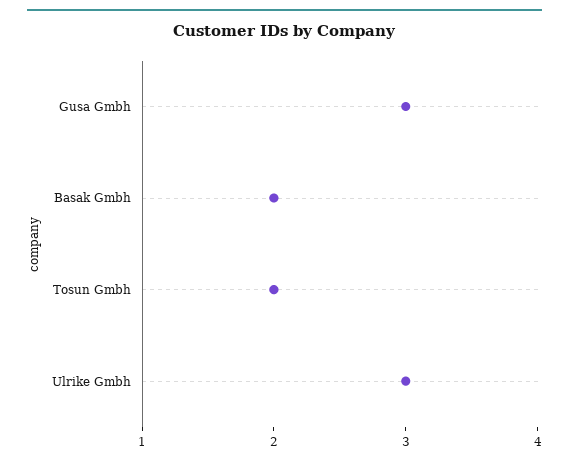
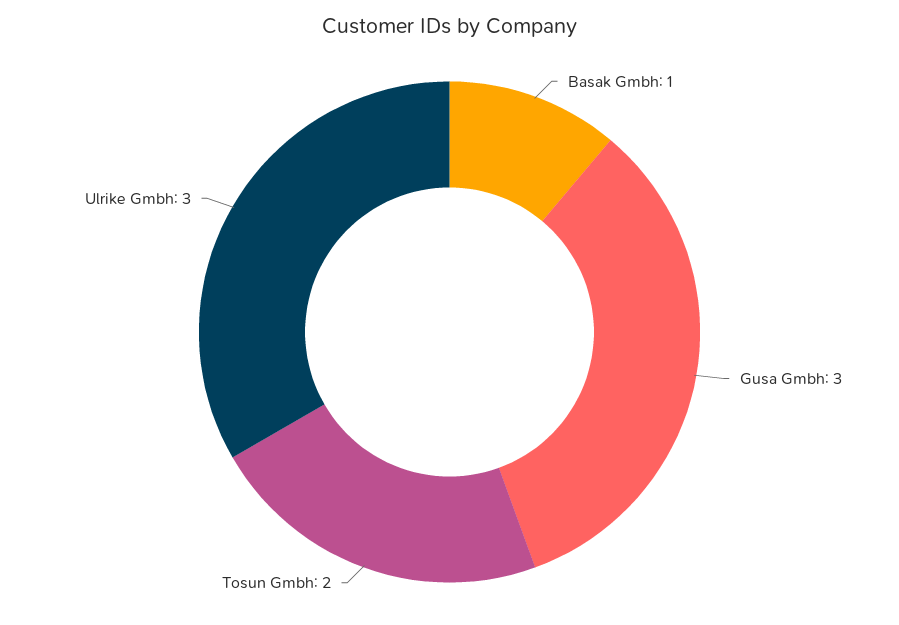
  {
    "Gusa Gmbh": 3,
-   "Basak Gmbh": 2,
+   "Basak Gmbh": 1,
    "Tosun Gmbh": 2,
    "Ulrike Gmbh": 3
  }

